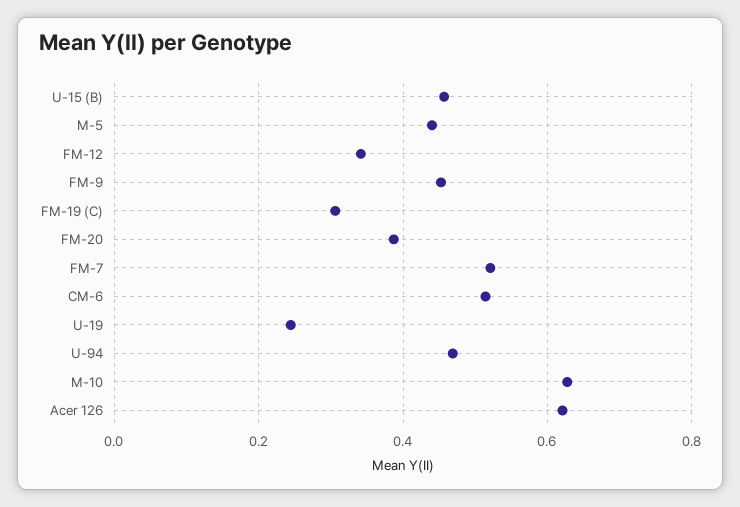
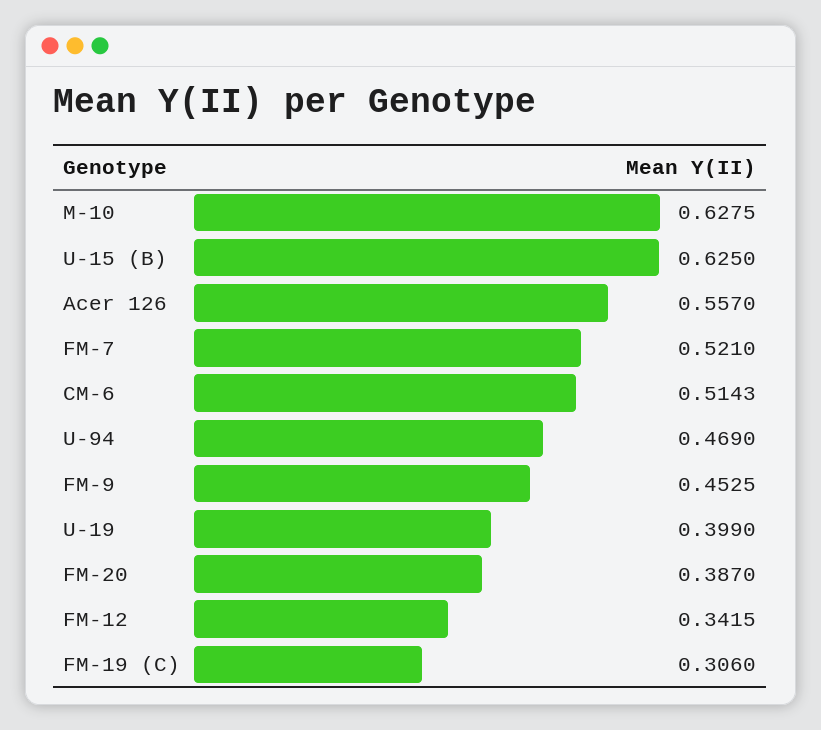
  {
-   "U-15 (B)": 0.46,
+   "U-15 (B)": 0.625,
-   "M-5": 0.44,
    "FM-12": 0.3415,
    "FM-9": 0.4525,
    "FM-19 (C)": 0.306,
    "FM-20": 0.387,
    "FM-7": 0.521,
    "CM-6": 0.5143,
-   "U-19": 0.24,
+   "U-19": 0.399,
    "U-94": 0.469,
    "M-10": 0.6275,
-   "Acer 126": 0.62
+   "Acer 126": 0.557
  }

